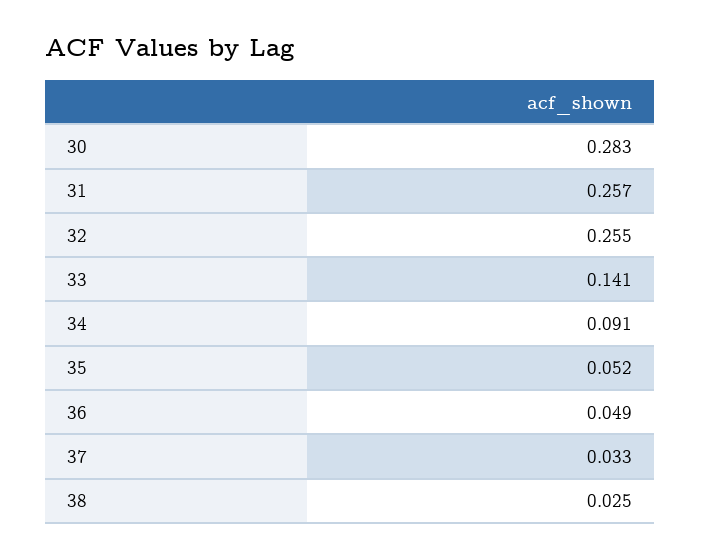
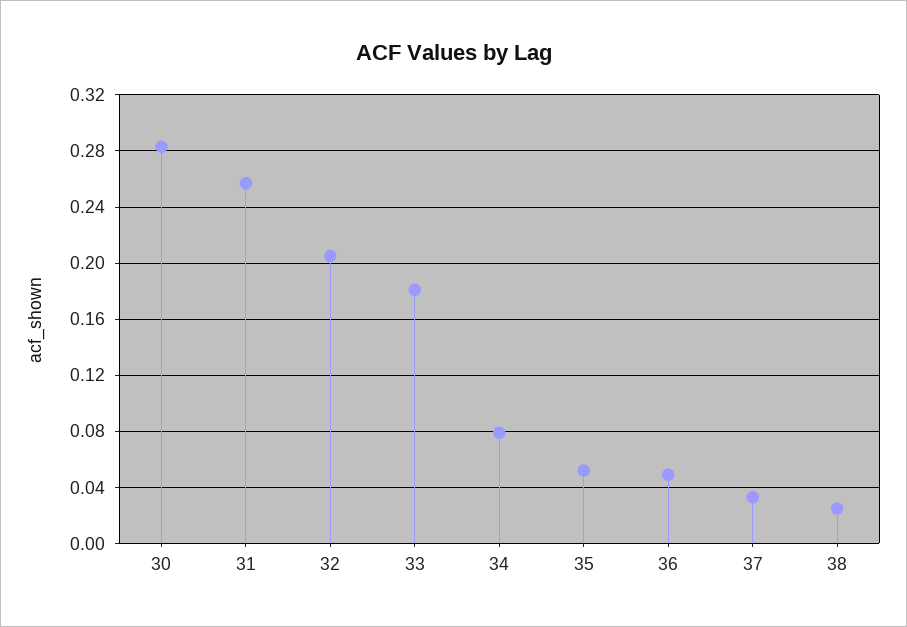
  {
    "30": 0.283,
    "31": 0.257,
-   "32": 0.255,
+   "32": 0.205,
-   "33": 0.141,
+   "33": 0.18,
-   "34": 0.091,
+   "34": 0.08,
    "35": 0.052,
    "36": 0.049,
    "37": 0.033,
    "38": 0.025
  }

